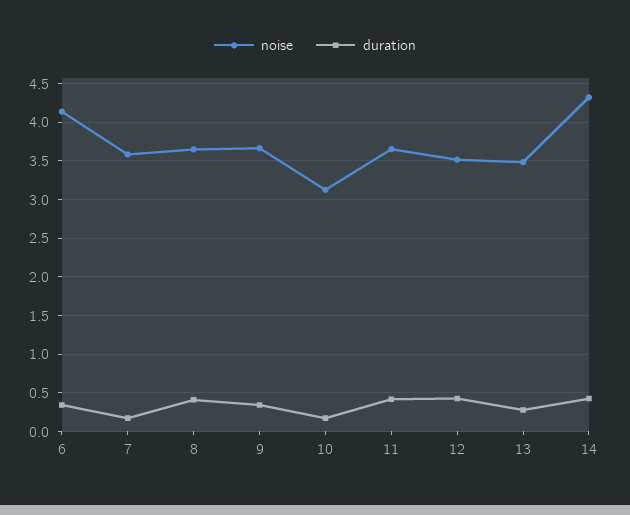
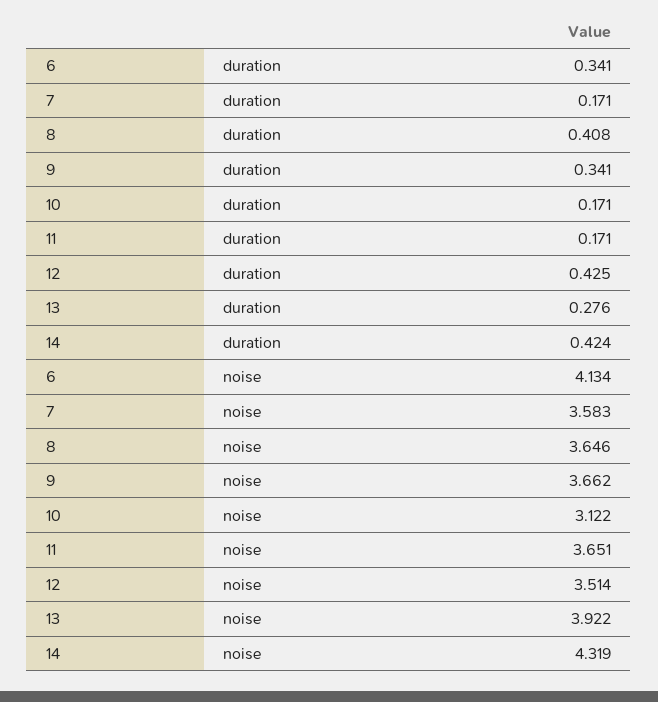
  {
    "noise": {
      "6": 4.134,
      "7": 3.583,
      "8": 3.646,
      "9": 3.662,
      "10": 3.122,
      "11": 3.651,
      "12": 3.514,
-     "13": 3.5,
+     "13": 3.922,
      "14": 4.319
    },
    "duration": {
      "6": 0.341,
      "7": 0.171,
      "8": 0.408,
      "9": 0.341,
      "10": 0.171,
-     "11": 0.4,
+     "11": 0.171,
      "12": 0.425,
      "13": 0.276,
      "14": 0.424
    }
  }

